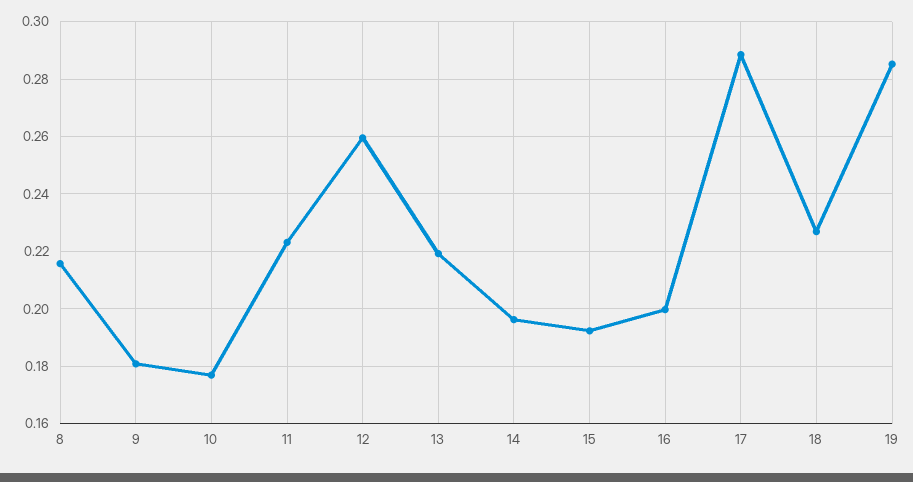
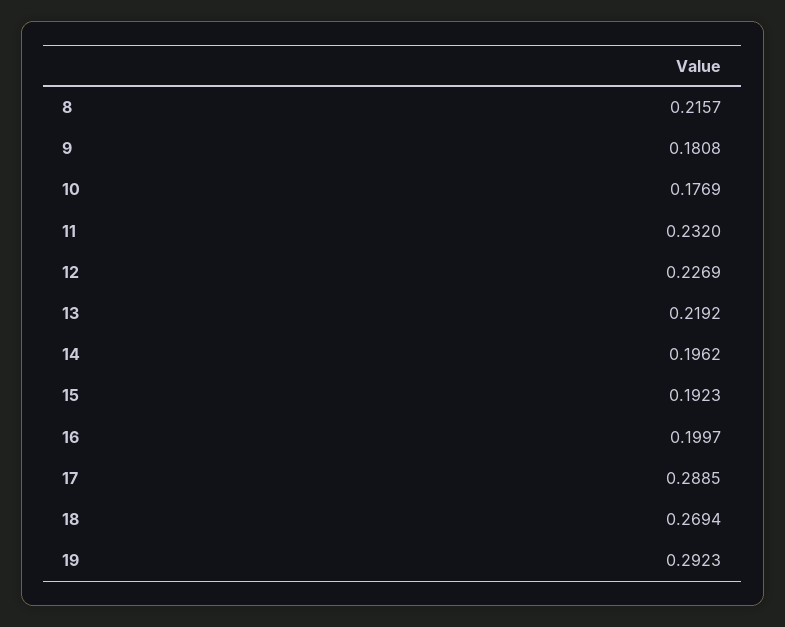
  {
    "8": 0.2157,
    "9": 0.1808,
    "10": 0.1769,
-   "11": 0.2225,
+   "11": 0.232,
-   "12": 0.26,
+   "12": 0.2269,
    "13": 0.2192,
    "14": 0.1962,
    "15": 0.1923,
    "16": 0.1997,
    "17": 0.2885,
-   "18": 0.2275,
+   "18": 0.2694,
-   "19": 0.285
+   "19": 0.2923
  }

